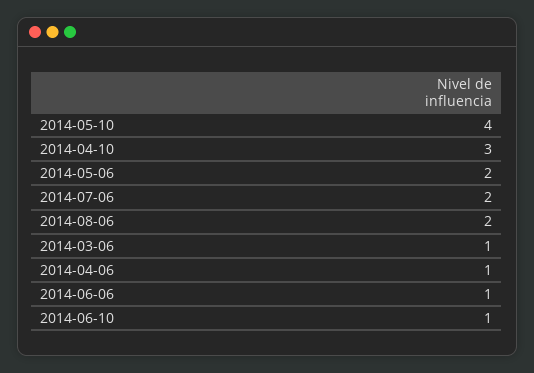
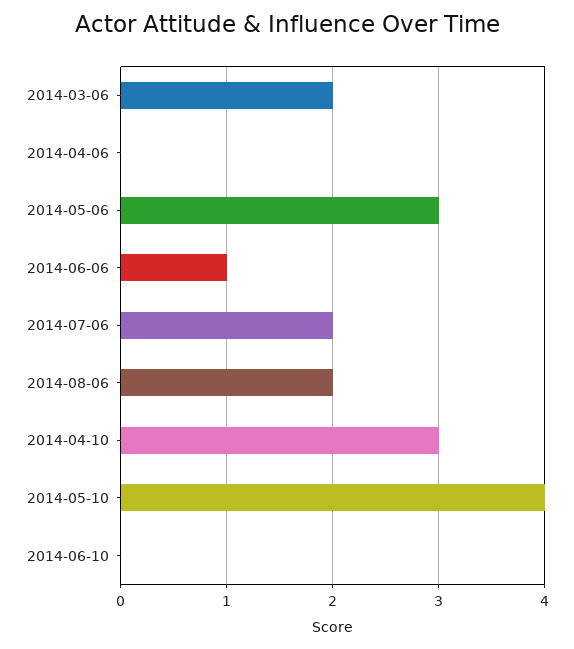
  {
    "2014-05-10": 4,
    "2014-04-10": 3,
-   "2014-05-06": 2,
+   "2014-05-06": 3,
    "2014-07-06": 2,
    "2014-08-06": 2,
-   "2014-03-06": 1,
+   "2014-03-06": 2,
-   "2014-04-06": 1,
+   "2014-04-06": 0,
    "2014-06-06": 1,
-   "2014-06-10": 1
+   "2014-06-10": 0
  }

